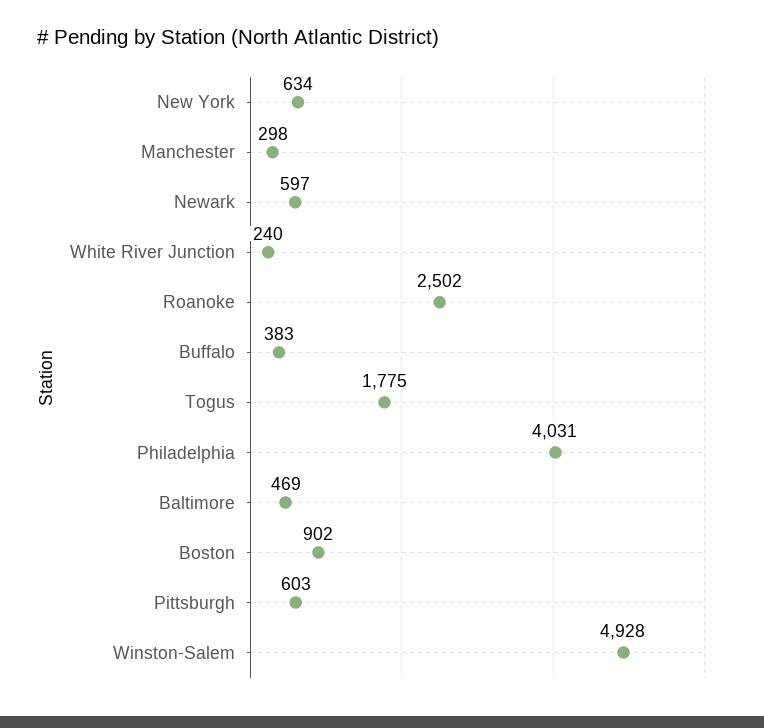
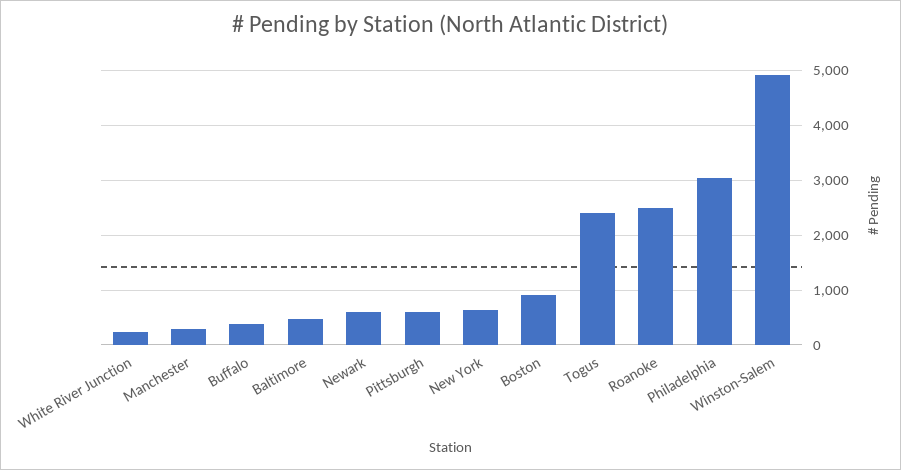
  {
    "New York": 634,
    "Manchester": 298,
    "Newark": 597,
    "White River Junction": 240,
    "Roanoke": 2502,
    "Buffalo": 383,
-   "Togus": 1775,
+   "Togus": 2400,
-   "Philadelphia": 4031,
+   "Philadelphia": 3000,
    "Baltimore": 469,
    "Boston": 902,
    "Pittsburgh": 603,
    "Winston-Salem": 4928
  }

